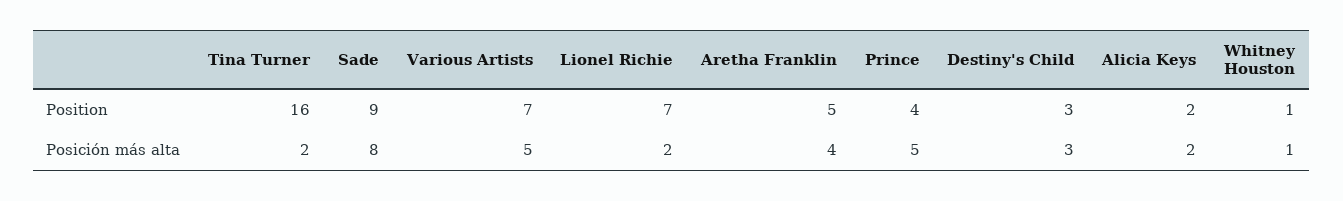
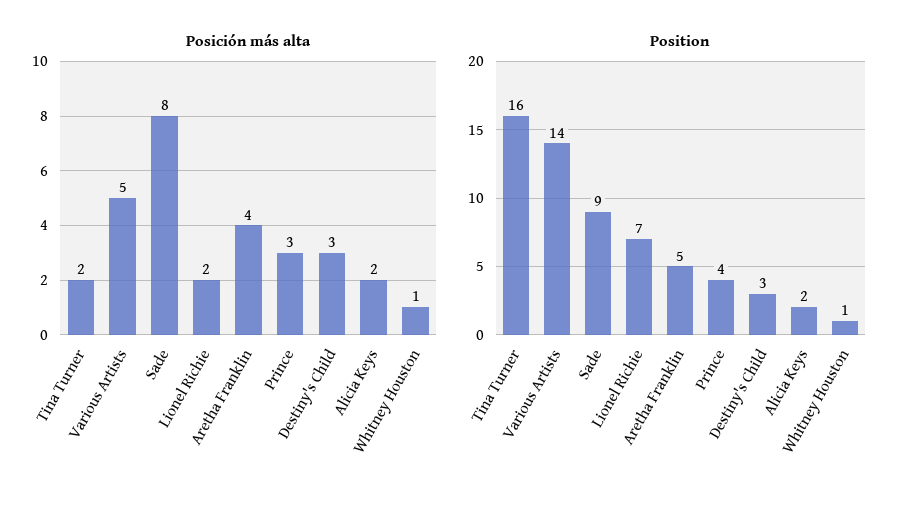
  {
    "Position": {
      "Tina Turner": 16,
      "Sade": 9,
-     "Various Artists": 7,
+     "Various Artists": 14,
      "Lionel Richie": 7,
      "Aretha Franklin": 5,
      "Prince": 4,
      "Destiny's Child": 3,
      "Alicia Keys": 2,
      "Whitney Houston": 1
    },
    "Posición más alta": {
      "Tina Turner": 2,
      "Sade": 8,
      "Various Artists": 5,
      "Lionel Richie": 2,
      "Aretha Franklin": 4,
-     "Prince": 5,
+     "Prince": 3,
      "Destiny's Child": 3,
      "Alicia Keys": 2,
      "Whitney Houston": 1
    }
  }

